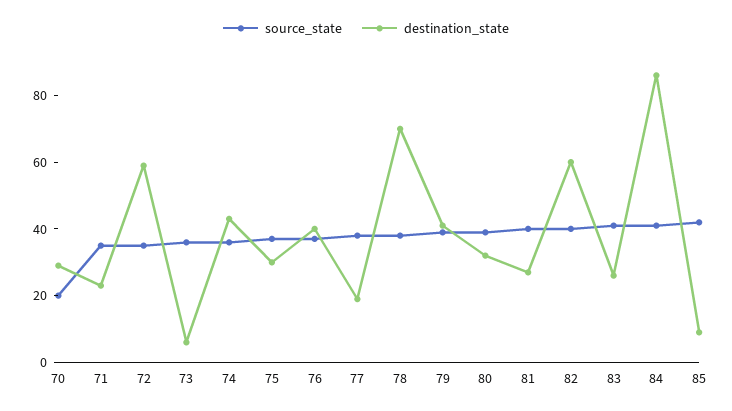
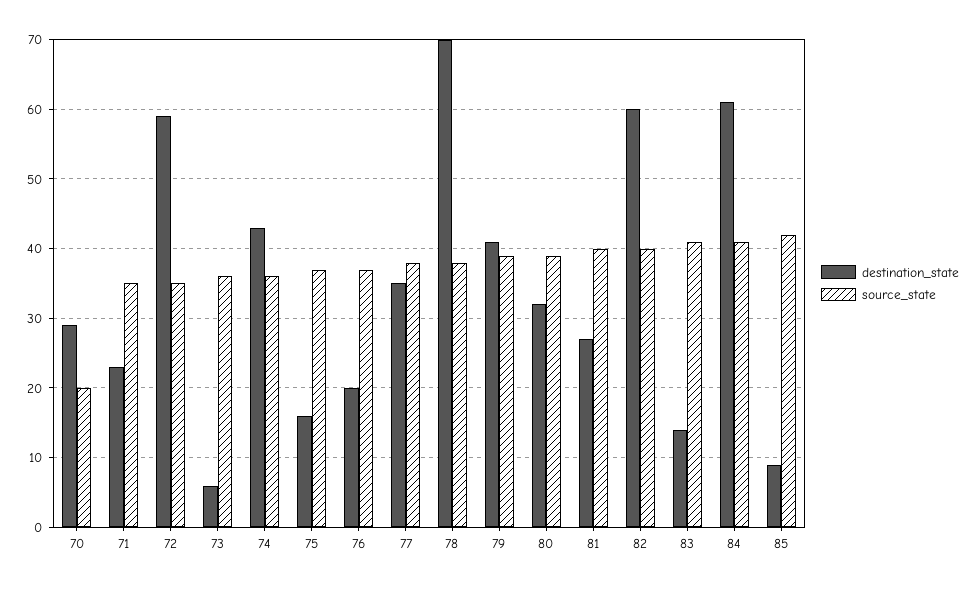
  {
    "source_state": {
      "70": 20,
      "71": 35,
      "72": 35,
      "73": 36,
      "74": 36,
      "75": 37,
      "76": 37,
      "77": 38,
      "78": 38,
      "79": 39,
      "80": 39,
      "81": 40,
      "82": 40,
      "83": 41,
      "84": 41,
      "85": 42
    },
    "destination_state": {
      "70": 29,
      "71": 23,
      "72": 59,
      "73": 6,
      "74": 43,
-     "75": 30,
+     "75": 16,
-     "76": 40,
+     "76": 20,
-     "77": 20,
+     "77": 35,
      "78": 70,
      "79": 41,
      "80": 32,
      "81": 27,
      "82": 60,
-     "83": 25,
+     "83": 14,
-     "84": 85,
+     "84": 61,
      "85": 9
    }
  }

